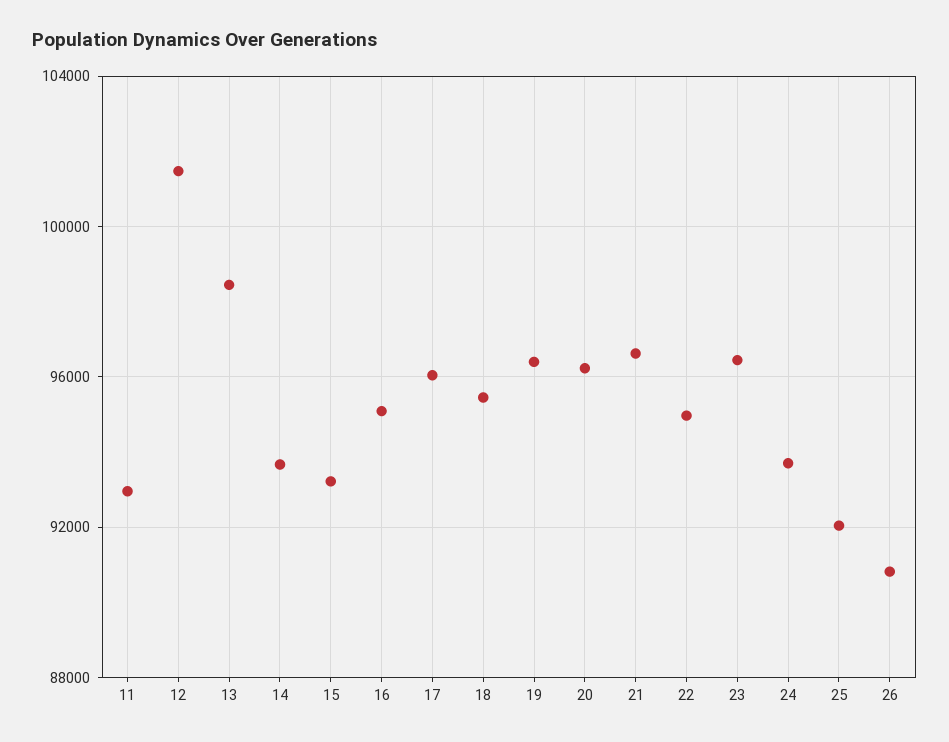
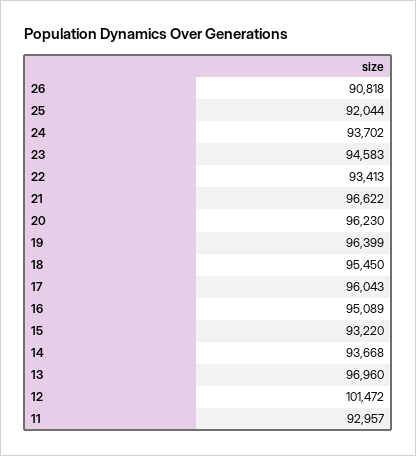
  {
    "11": 92957,
    "12": 101472,
-   "13": 98500,
+   "13": 96960,
    "14": 93668,
    "15": 93220,
    "16": 95089,
    "17": 96043,
    "18": 95450,
    "19": 96399,
    "20": 96230,
    "21": 96622,
-   "22": 95000,
+   "22": 93413,
-   "23": 96500,
+   "23": 94583,
    "24": 93702,
    "25": 92044,
    "26": 90818
  }

